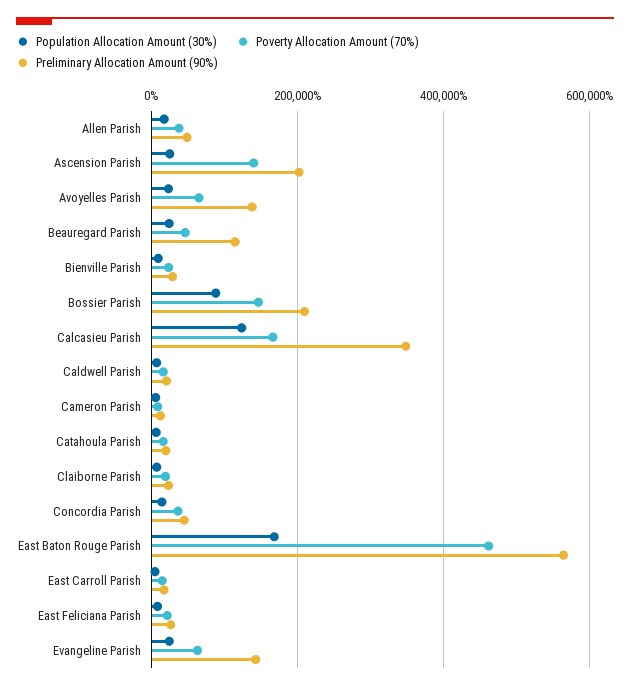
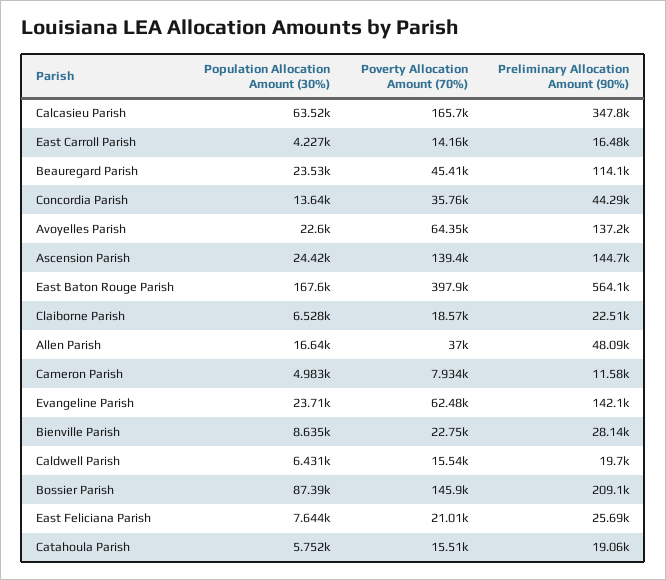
  {
    "Population Allocation Amount (30%)": {
      "Allen Parish": 16640,
      "Ascension Parish": 24420,
      "Avoyelles Parish": 22600,
      "Beauregard Parish": 23530,
      "Bienville Parish": 8635,
      "Bossier Parish": 87390,
-     "Calcasieu Parish": 120000,
+     "Calcasieu Parish": 63520,
      "Caldwell Parish": 6431,
      "Cameron Parish": 4983,
      "Catahoula Parish": 5752,
      "Claiborne Parish": 6528,
      "Concordia Parish": 13640,
      "East Baton Rouge Parish": 167600,
      "East Carroll Parish": 4227,
      "East Feliciana Parish": 7644,
      "Evangeline Parish": 23710
    },
    "Poverty Allocation Amount (70%)": {
      "Allen Parish": 37000,
      "Ascension Parish": 139400,
      "Avoyelles Parish": 64350,
      "Beauregard Parish": 45410,
      "Bienville Parish": 22750,
      "Bossier Parish": 145900,
      "Calcasieu Parish": 165700,
      "Caldwell Parish": 15540,
      "Cameron Parish": 7934,
      "Catahoula Parish": 15510,
      "Claiborne Parish": 18570,
      "Concordia Parish": 35760,
-     "East Baton Rouge Parish": 460000,
+     "East Baton Rouge Parish": 397900,
      "East Carroll Parish": 14160,
      "East Feliciana Parish": 21010,
      "Evangeline Parish": 62480
    },
    "Preliminary Allocation Amount (90%)": {
      "Allen Parish": 48090,
-     "Ascension Parish": 200000,
+     "Ascension Parish": 144700,
      "Avoyelles Parish": 137200,
      "Beauregard Parish": 114100,
      "Bienville Parish": 28140,
      "Bossier Parish": 209100,
      "Calcasieu Parish": 347800,
      "Caldwell Parish": 19700,
      "Cameron Parish": 11580,
      "Catahoula Parish": 19060,
      "Claiborne Parish": 22510,
      "Concordia Parish": 44290,
      "East Baton Rouge Parish": 564100,
      "East Carroll Parish": 16480,
      "East Feliciana Parish": 25690,
      "Evangeline Parish": 142100
    }
  }

